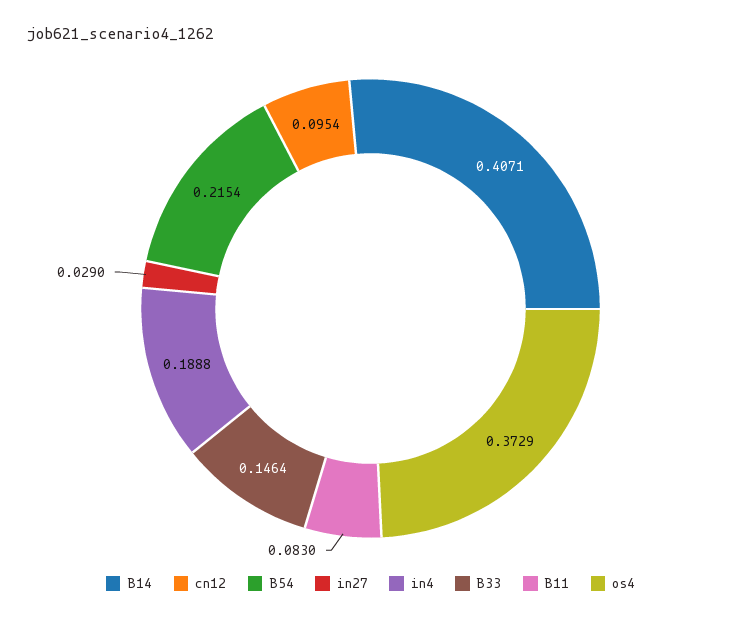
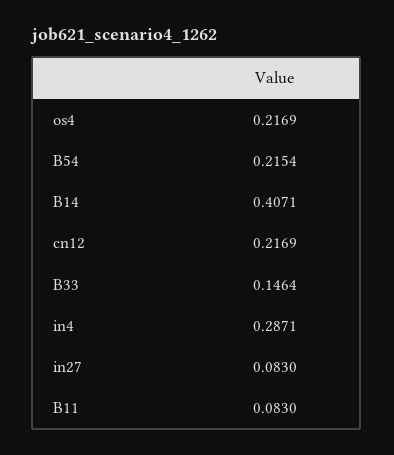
  {
    "B14": 0.4071,
-   "cn12": 0.0954,
+   "cn12": 0.2169,
    "B54": 0.2154,
-   "in27": 0.029,
+   "in27": 0.083,
-   "in4": 0.1888,
+   "in4": 0.2871,
    "B33": 0.1464,
    "B11": 0.083,
-   "os4": 0.3729
+   "os4": 0.2169
  }

